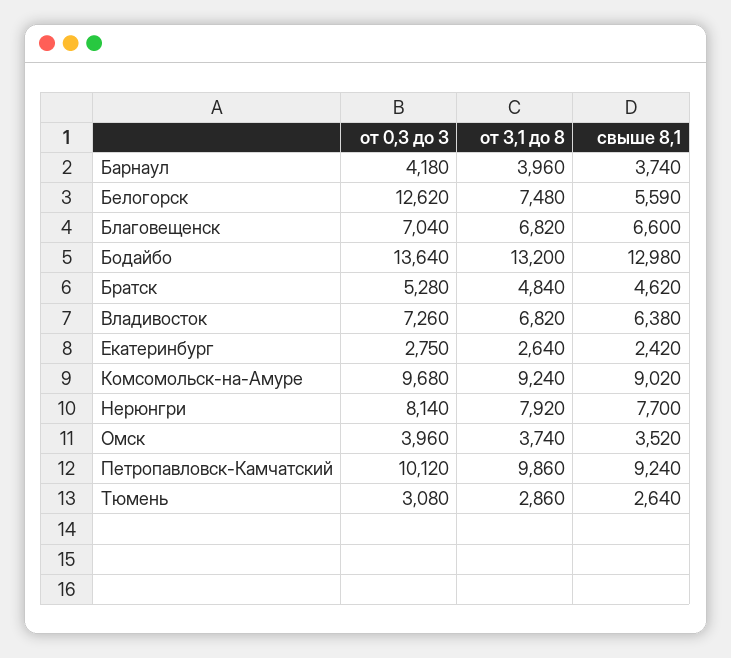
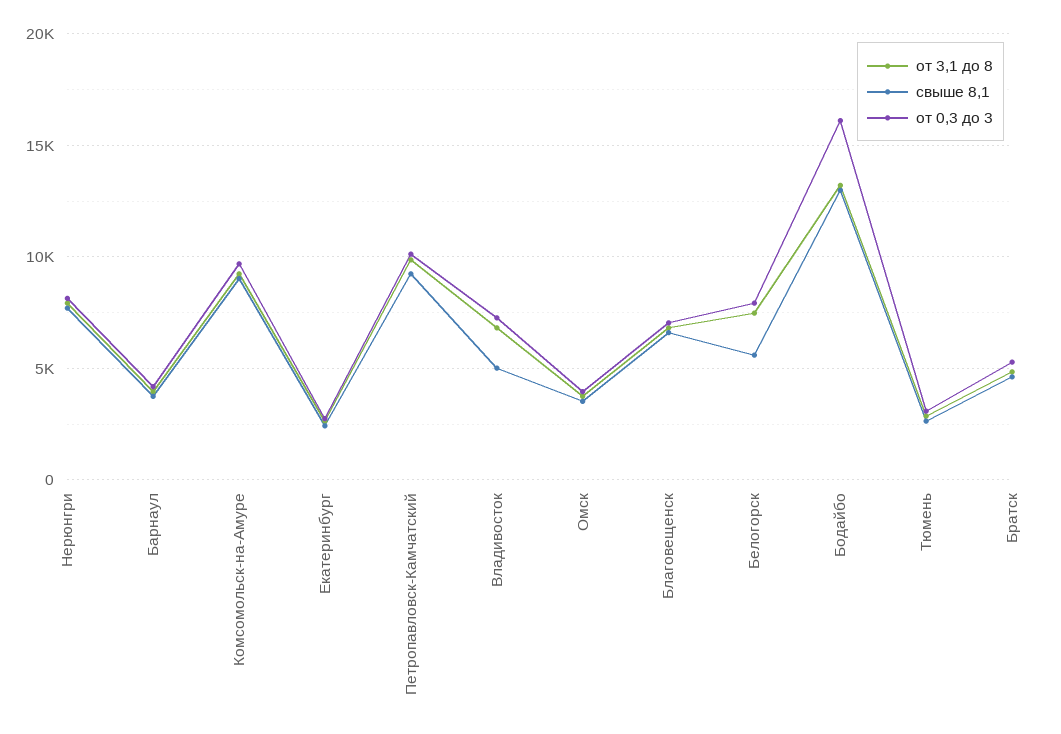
  {
    "от 0,3 до 3": {
      "Барнаул": 4180,
-     "Белогорск": 12620,
+     "Белогорск": 8000,
      "Благовещенск": 7040,
-     "Бодайбо": 13640,
+     "Бодайбо": 16000,
      "Братск": 5280,
      "Владивосток": 7260,
      "Екатеринбург": 2750,
      "Комсомольск-на-Амуре": 9680,
      "Нерюнгри": 8140,
      "Омск": 3960,
      "Петропавловск-Камчатский": 10120,
      "Тюмень": 3080
    },
    "от 3,1 до 8": {
      "Барнаул": 3960,
      "Белогорск": 7480,
      "Благовещенск": 6820,
      "Бодайбо": 13200,
      "Братск": 4840,
      "Владивосток": 6820,
      "Екатеринбург": 2640,
      "Комсомольск-на-Амуре": 9240,
      "Нерюнгри": 7920,
      "Омск": 3740,
      "Петропавловск-Камчатский": 9860,
      "Тюмень": 2860
    },
    "свыше 8,1": {
      "Барнаул": 3740,
      "Белогорск": 5590,
      "Благовещенск": 6600,
      "Бодайбо": 12980,
      "Братск": 4620,
-     "Владивосток": 6380,
+     "Владивосток": 5000,
      "Екатеринбург": 2420,
      "Комсомольск-на-Амуре": 9020,
      "Нерюнгри": 7700,
      "Омск": 3520,
      "Петропавловск-Камчатский": 9240,
      "Тюмень": 2640
    }
  }

